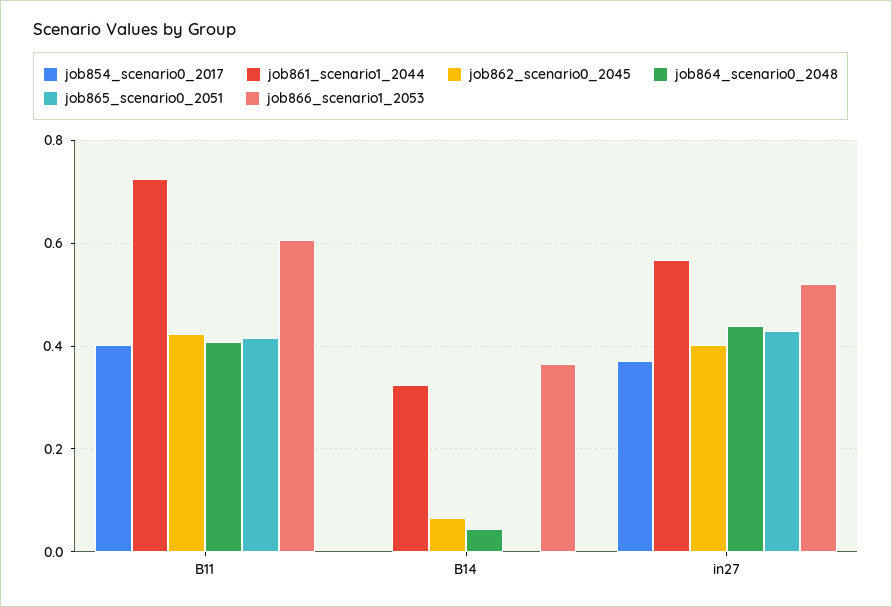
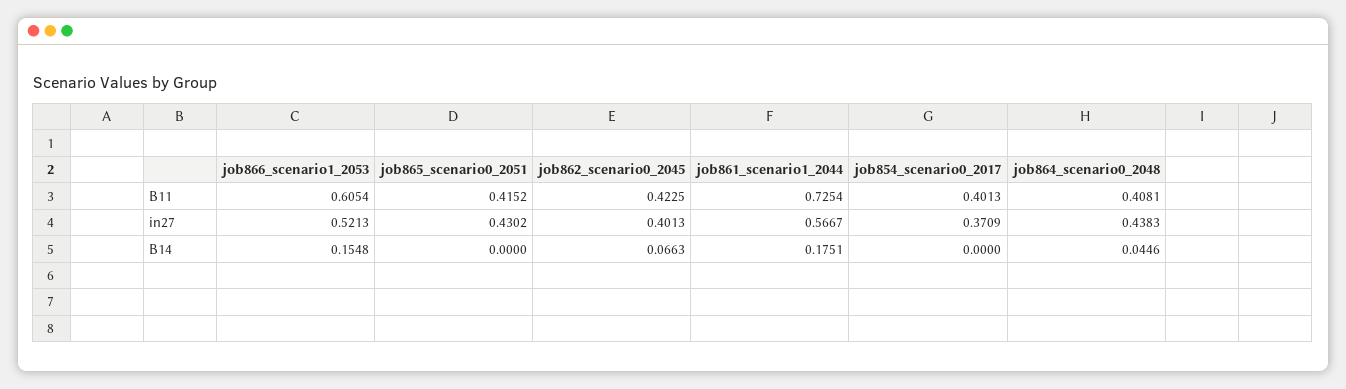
  {
    "job854_scenario0_2017": {
      "B11": 0.4013,
      "B14": 0,
      "in27": 0.3709
    },
    "job861_scenario1_2044": {
      "B11": 0.7254,
-     "B14": 0.32,
+     "B14": 0.1751,
      "in27": 0.5667
    },
    "job862_scenario0_2045": {
      "B11": 0.4225,
      "B14": 0.0663,
      "in27": 0.4013
    },
    "job864_scenario0_2048": {
      "B11": 0.4081,
      "B14": 0.0446,
      "in27": 0.4383
    },
    "job865_scenario0_2051": {
      "B11": 0.4152,
      "B14": 0,
      "in27": 0.4302
    },
    "job866_scenario1_2053": {
      "B11": 0.6054,
-     "B14": 0.36,
+     "B14": 0.1548,
      "in27": 0.5213
    }
  }

